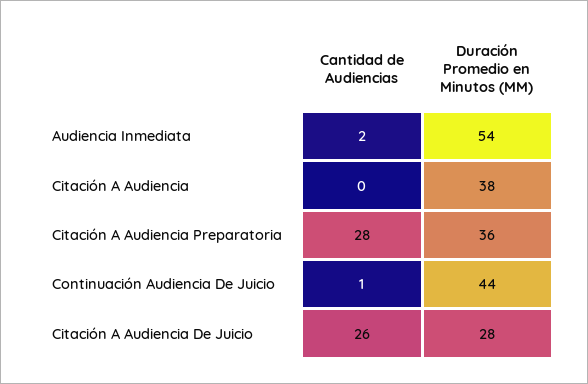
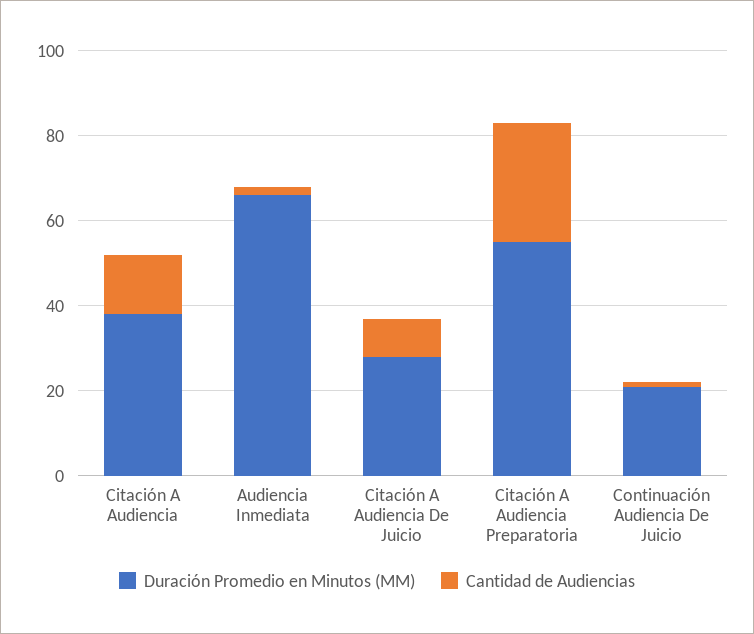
  {
    "Cantidad de Audiencias": {
      "Audiencia Inmediata": 2,
-     "Citación A Audiencia": 0,
+     "Citación A Audiencia": 15,
      "Citación A Audiencia Preparatoria": 28,
      "Continuación Audiencia De Juicio": 1,
-     "Citación A Audiencia De Juicio": 26
+     "Citación A Audiencia De Juicio": 10
    },
    "Duración Promedio en Minutos (MM)": {
-     "Audiencia Inmediata": 54,
+     "Audiencia Inmediata": 65,
      "Citación A Audiencia": 38,
-     "Citación A Audiencia Preparatoria": 36,
+     "Citación A Audiencia Preparatoria": 55,
-     "Continuación Audiencia De Juicio": 44,
+     "Continuación Audiencia De Juicio": 20,
      "Citación A Audiencia De Juicio": 28
    }
  }

